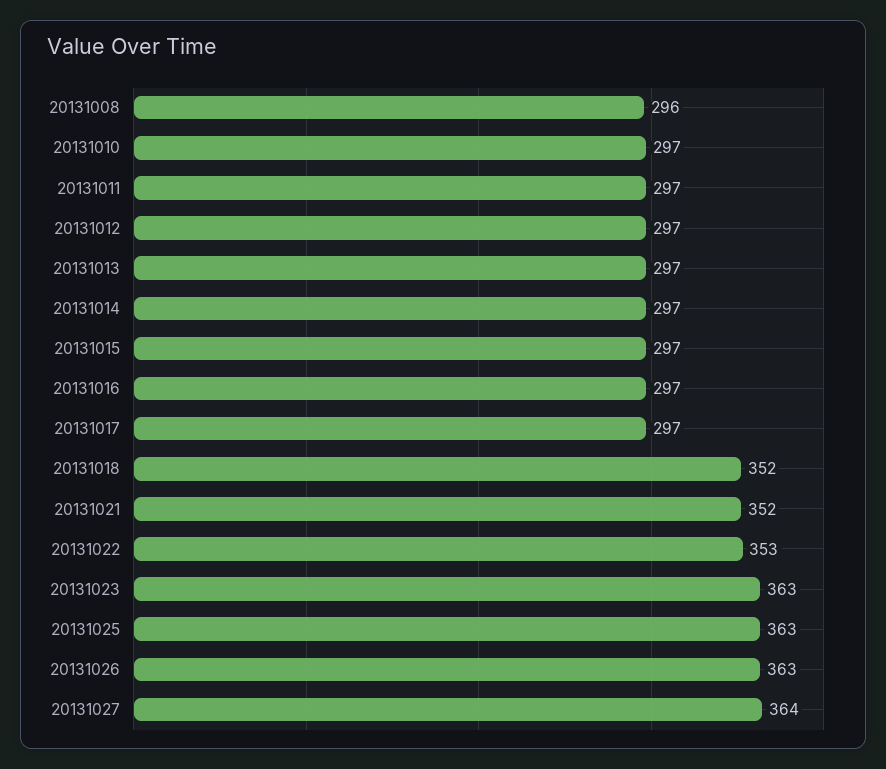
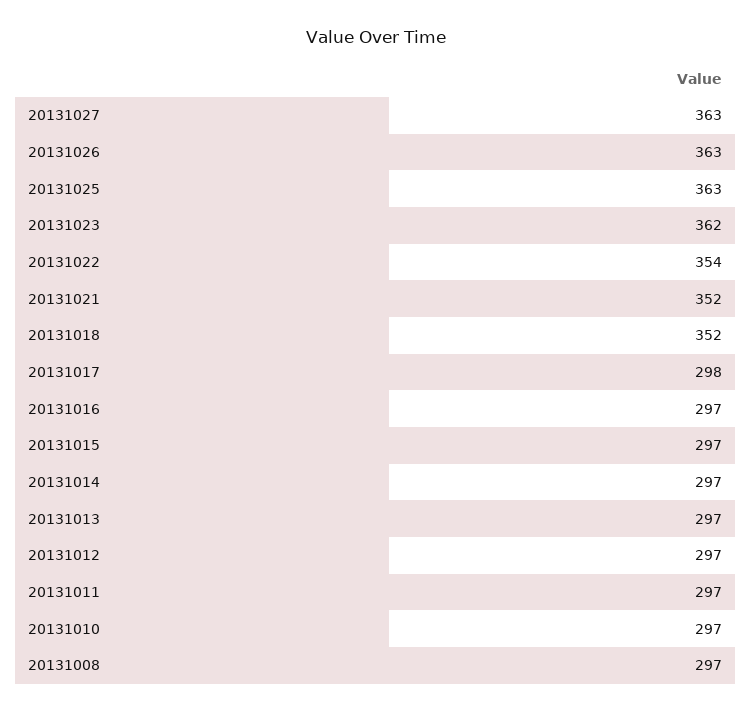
  {
-   "20131008": 296,
+   "20131008": 297,
    "20131010": 297,
    "20131011": 297,
    "20131012": 297,
    "20131013": 297,
    "20131014": 297,
    "20131015": 297,
    "20131016": 297,
-   "20131017": 297,
+   "20131017": 298,
    "20131018": 352,
    "20131021": 352,
-   "20131022": 353,
+   "20131022": 354,
-   "20131023": 363,
+   "20131023": 362,
    "20131025": 363,
    "20131026": 363,
-   "20131027": 364
+   "20131027": 363
  }

